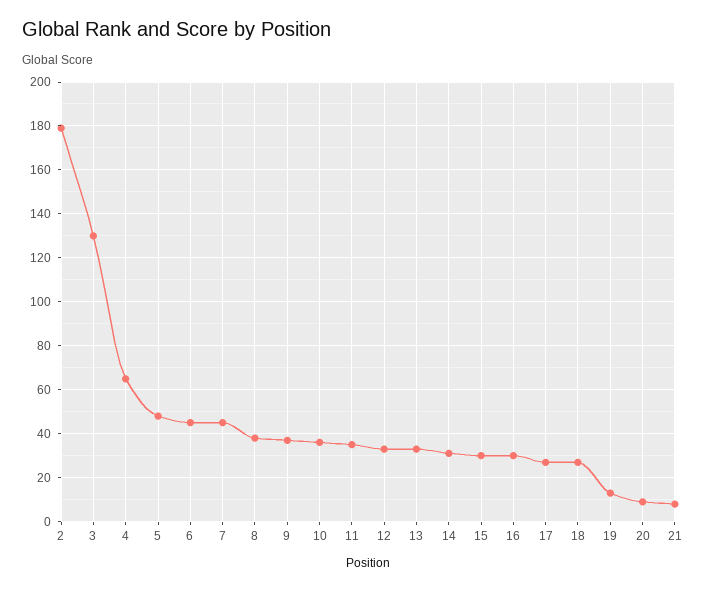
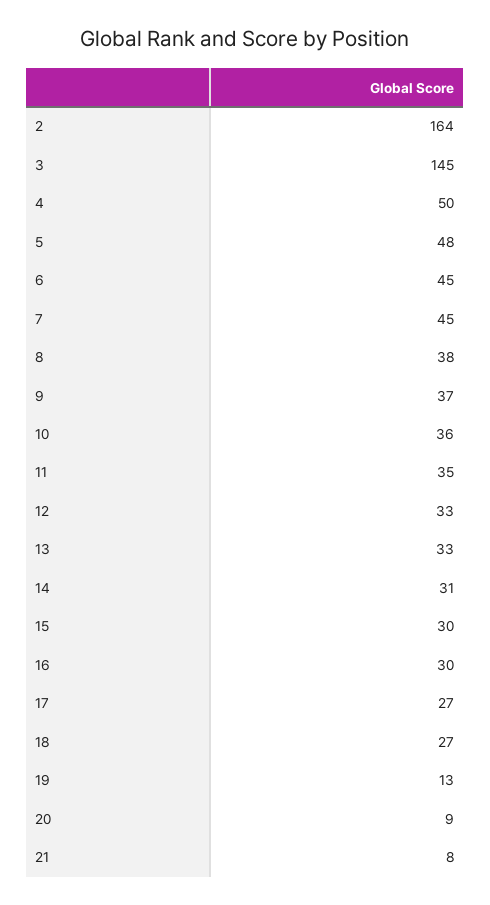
  {
-   "2": 180,
+   "2": 164,
-   "3": 130,
+   "3": 145,
-   "4": 65,
+   "4": 50,
    "5": 48,
    "6": 45,
    "7": 45,
    "8": 38,
    "9": 37,
    "10": 36,
    "11": 35,
    "12": 33,
    "13": 33,
    "14": 31,
    "15": 30,
    "16": 30,
    "17": 27,
    "18": 27,
    "19": 13,
    "20": 9,
    "21": 8
  }

